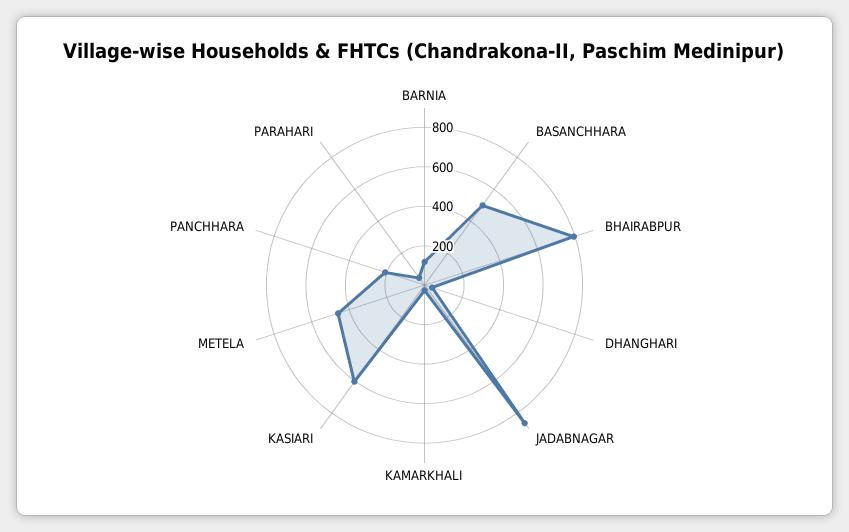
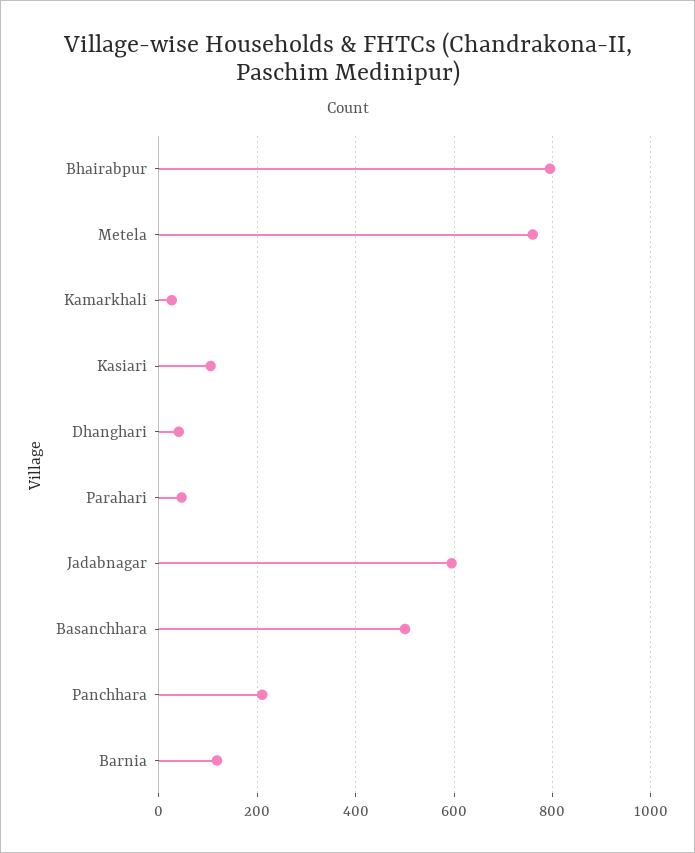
  {
    "BARNIA": 120,
    "BASANCHHARA": 500,
    "BHAIRABPUR": 800,
    "DHANGHARI": 40,
-   "JADABNAGAR": 850,
+   "JADABNAGAR": 600,
    "KAMARKHALI": 20,
-   "KASIARI": 600,
+   "KASIARI": 100,
-   "METELA": 450,
+   "METELA": 760,
    "PANCHHARA": 220,
    "PARAHARI": 40
  }

